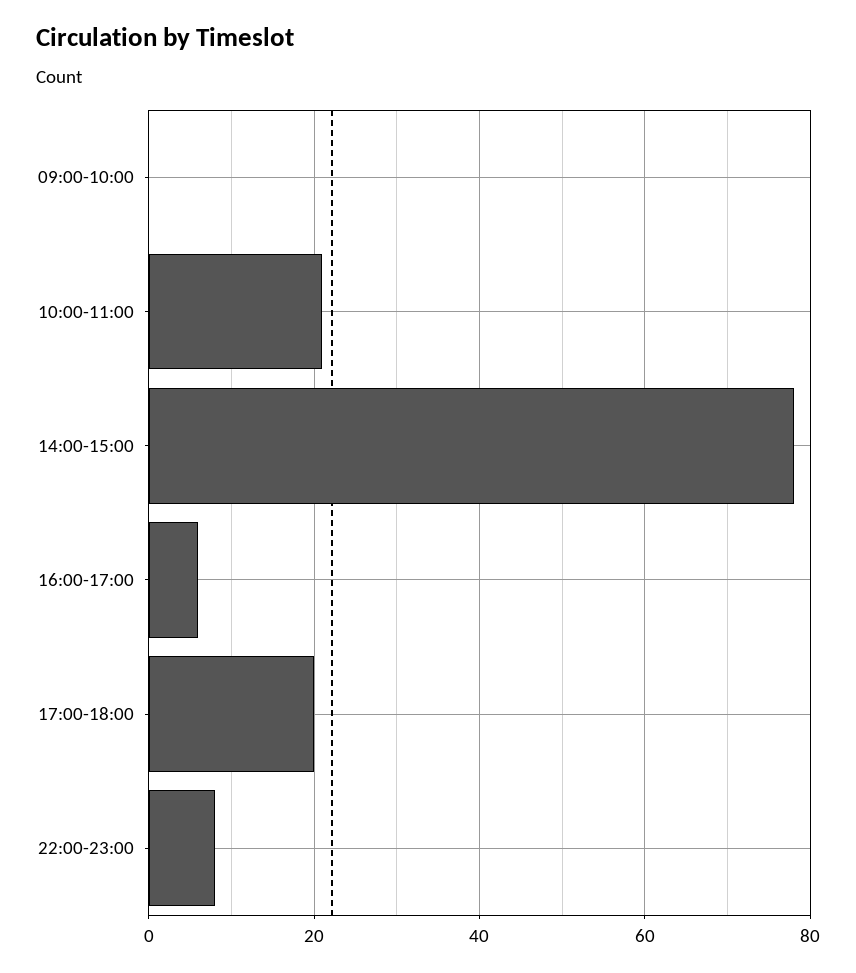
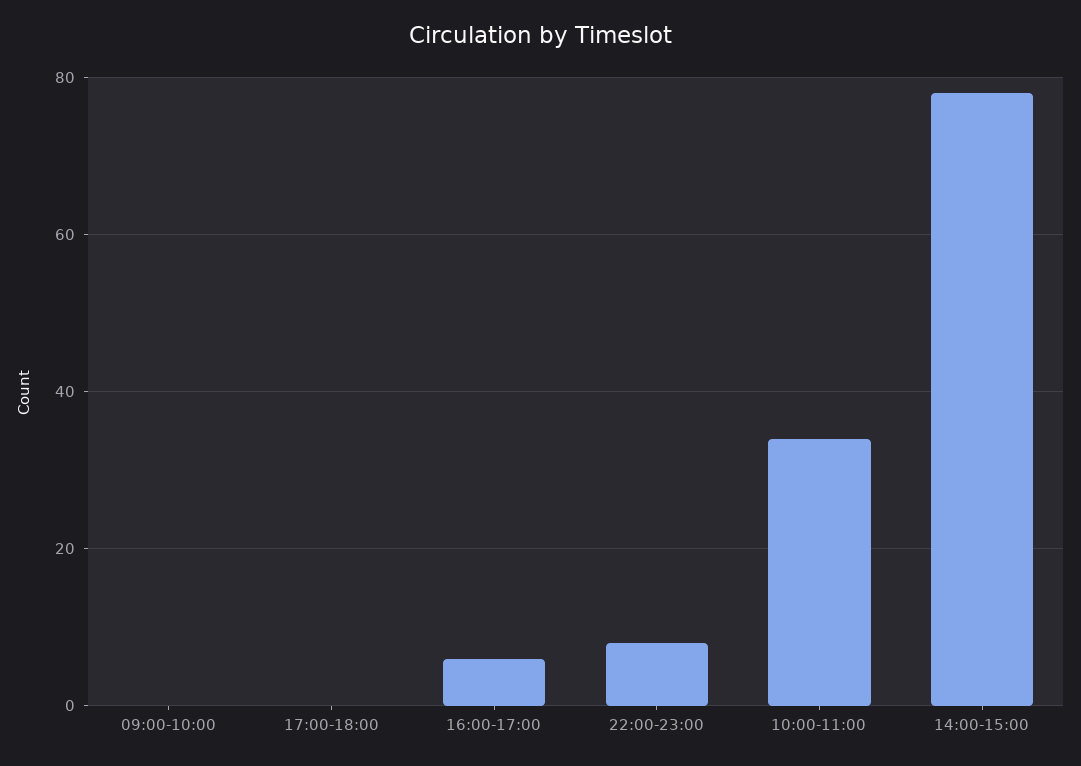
  {
    "09:00-10:00": 0,
-   "10:00-11:00": 20,
+   "10:00-11:00": 35,
    "14:00-15:00": 80,
    "16:00-17:00": 5,
-   "17:00-18:00": 20,
+   "17:00-18:00": 0,
    "22:00-23:00": 10
  }

